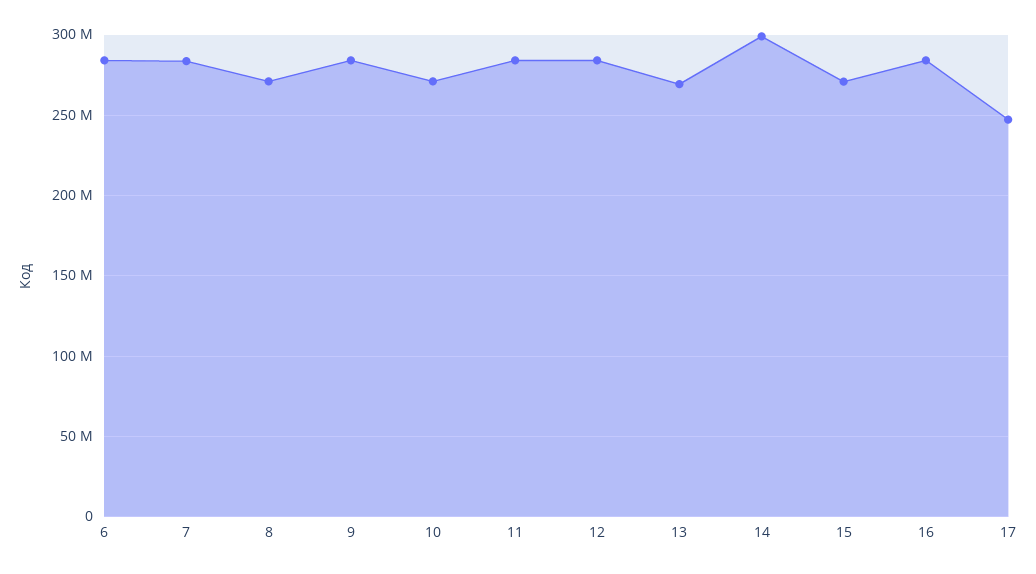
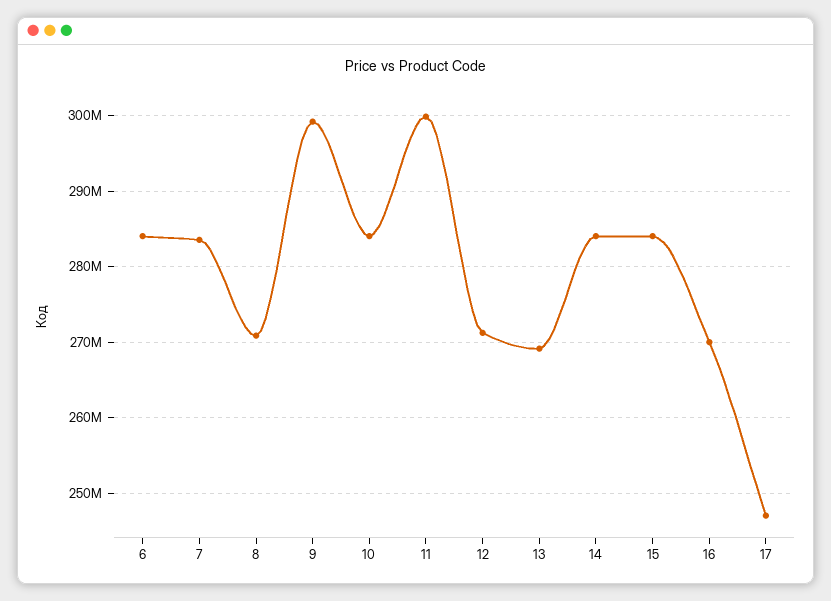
  {
    "6": 284000000,
    "7": 284000000,
    "8": 271000000,
-   "9": 285000000,
+   "9": 299000000,
-   "10": 270000000,
+   "10": 284000000,
-   "11": 285000000,
+   "11": 300000000,
-   "12": 285000000,
+   "12": 271000000,
    "13": 269000000,
-   "14": 300000000,
+   "14": 284000000,
-   "15": 270000000,
+   "15": 284000000,
-   "16": 285000000,
+   "16": 270000000,
    "17": 247000000
  }

